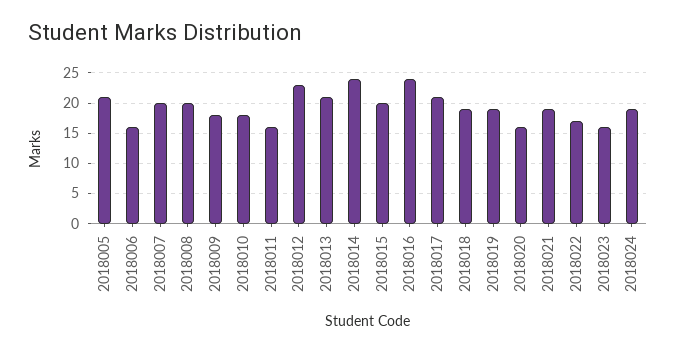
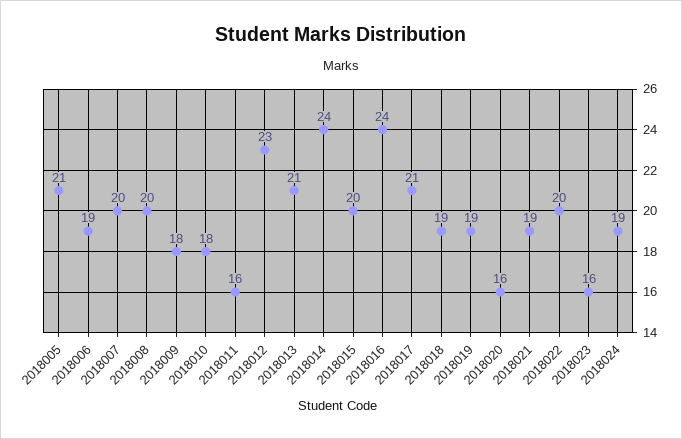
  {
    "2018005": 21,
-   "2018006": 16,
+   "2018006": 19,
    "2018007": 20,
    "2018008": 20,
    "2018009": 18,
    "2018010": 18,
    "2018011": 16,
    "2018012": 23,
    "2018013": 21,
    "2018014": 24,
    "2018015": 20,
    "2018016": 24,
    "2018017": 21,
    "2018018": 19,
    "2018019": 19,
    "2018020": 16,
    "2018021": 19,
-   "2018022": 17,
+   "2018022": 20,
    "2018023": 16,
    "2018024": 19
  }

